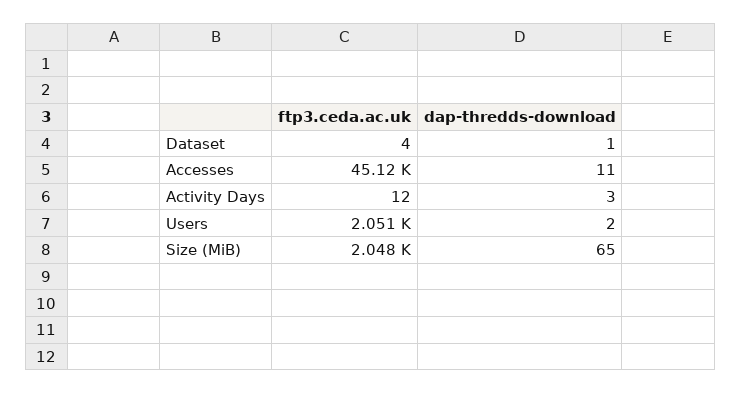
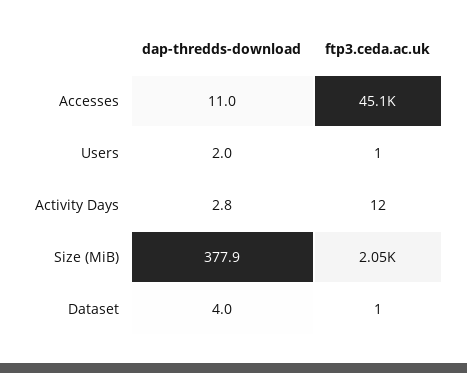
  {
    "ftp3.ceda.ac.uk": {
-     "Dataset": 4,
+     "Dataset": 1,
      "Accesses": 45120,
      "Activity Days": 12,
-     "Users": 2051,
+     "Users": 1,
      "Size (MiB)": 2048
    },
    "dap-thredds-download": {
-     "Dataset": 1,
+     "Dataset": 4,
      "Accesses": 11,
-     "Activity Days": 3,
+     "Activity Days": 2.8,
      "Users": 2,
-     "Size (MiB)": 65
+     "Size (MiB)": 377.9
    }
  }

